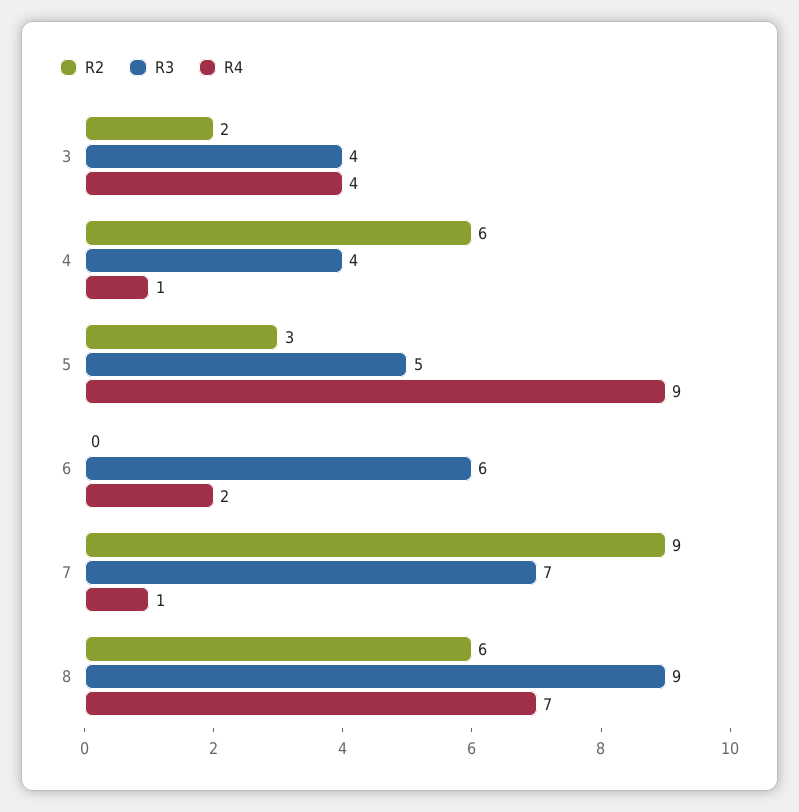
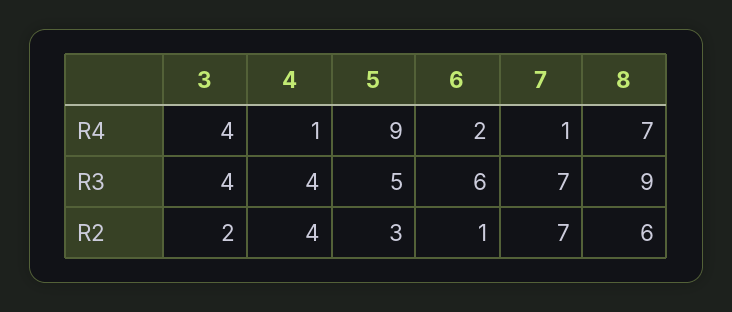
  {
    "R2": {
      "3": 2,
-     "4": 6,
+     "4": 4,
      "5": 3,
-     "6": 0,
+     "6": 1,
-     "7": 9,
+     "7": 7,
      "8": 6
    },
    "R3": {
      "3": 4,
      "4": 4,
      "5": 5,
      "6": 6,
      "7": 7,
      "8": 9
    },
    "R4": {
      "3": 4,
      "4": 1,
      "5": 9,
      "6": 2,
      "7": 1,
      "8": 7
    }
  }

